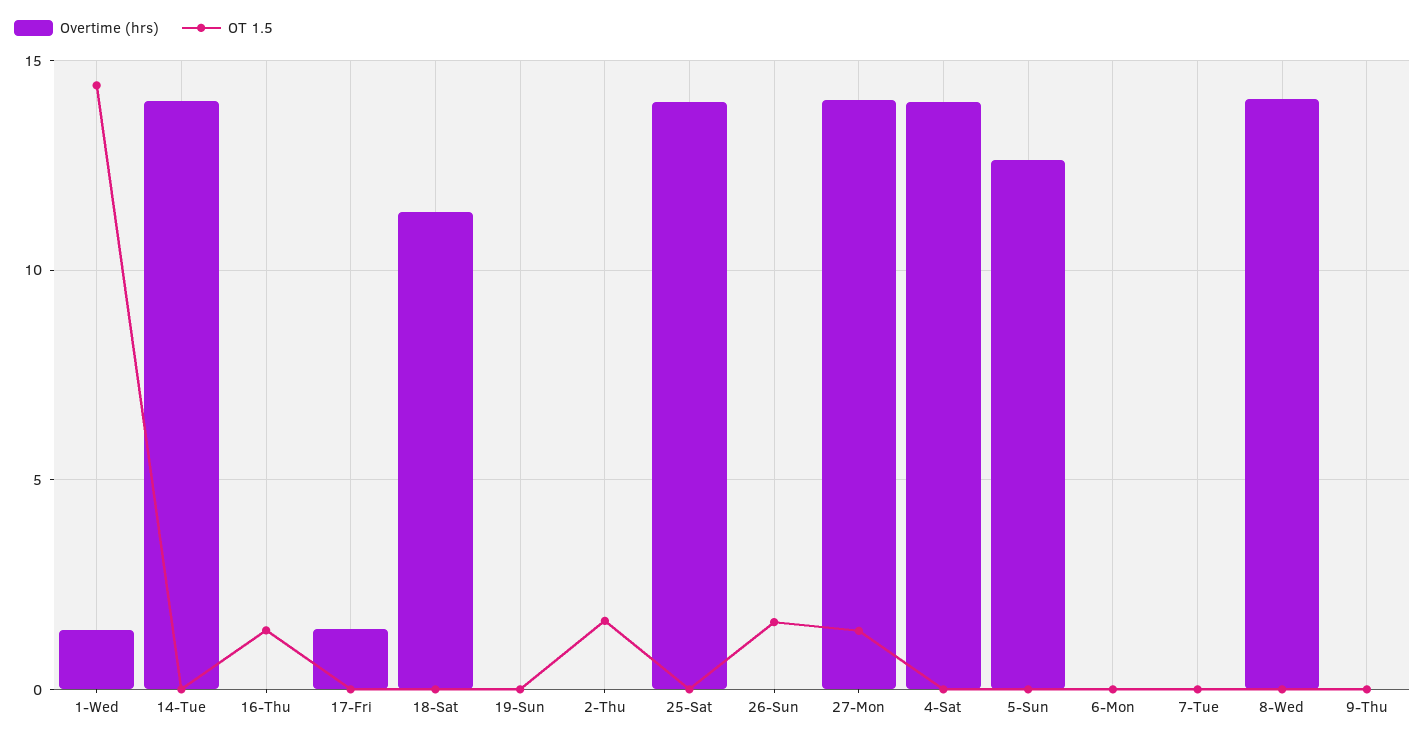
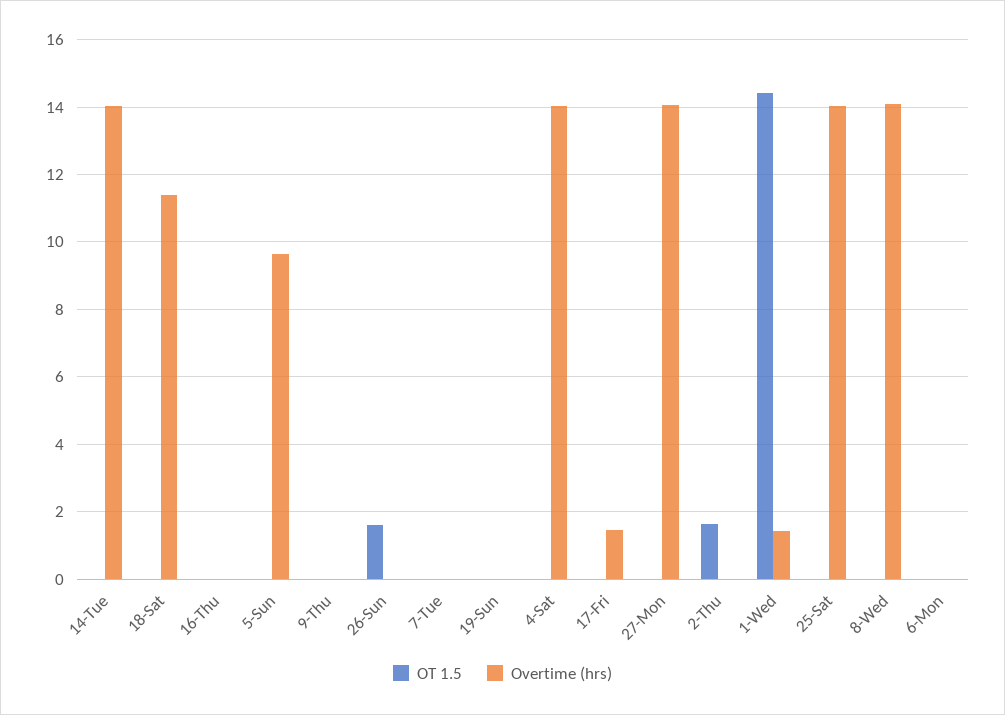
  {
    "Overtime (hrs)": {
      "1-Wed": 1.4,
      "14-Tue": 14,
      "16-Thu": 0,
      "17-Fri": 1.4,
      "18-Sat": 11.4,
      "19-Sun": 0,
      "2-Thu": 0,
      "25-Sat": 14,
      "26-Sun": 0,
      "27-Mon": 14,
      "4-Sat": 14,
-     "5-Sun": 12.5,
+     "5-Sun": 9.6,
      "6-Mon": 0,
      "7-Tue": 0,
      "8-Wed": 14,
      "9-Thu": 0
    },
    "OT 1.5": {
      "1-Wed": 14.4,
      "14-Tue": 0,
-     "16-Thu": 1.5,
+     "16-Thu": 0,
      "17-Fri": 0,
      "18-Sat": 0,
      "19-Sun": 0,
      "2-Thu": 1.6,
      "25-Sat": 0,
      "26-Sun": 1.6,
-     "27-Mon": 1.5,
+     "27-Mon": 0,
      "4-Sat": 0,
      "5-Sun": 0,
      "6-Mon": 0,
      "7-Tue": 0,
      "8-Wed": 0,
      "9-Thu": 0
    }
  }

